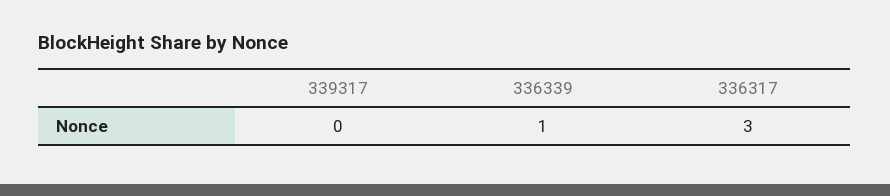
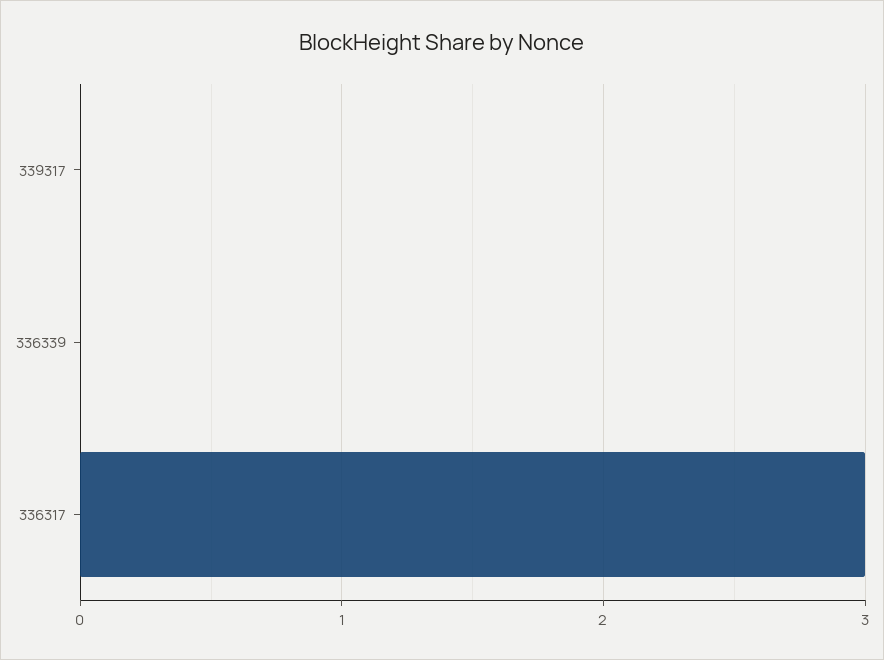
  {
    "339317": 0,
-   "336339": 1,
+   "336339": 0,
    "336317": 3
  }

